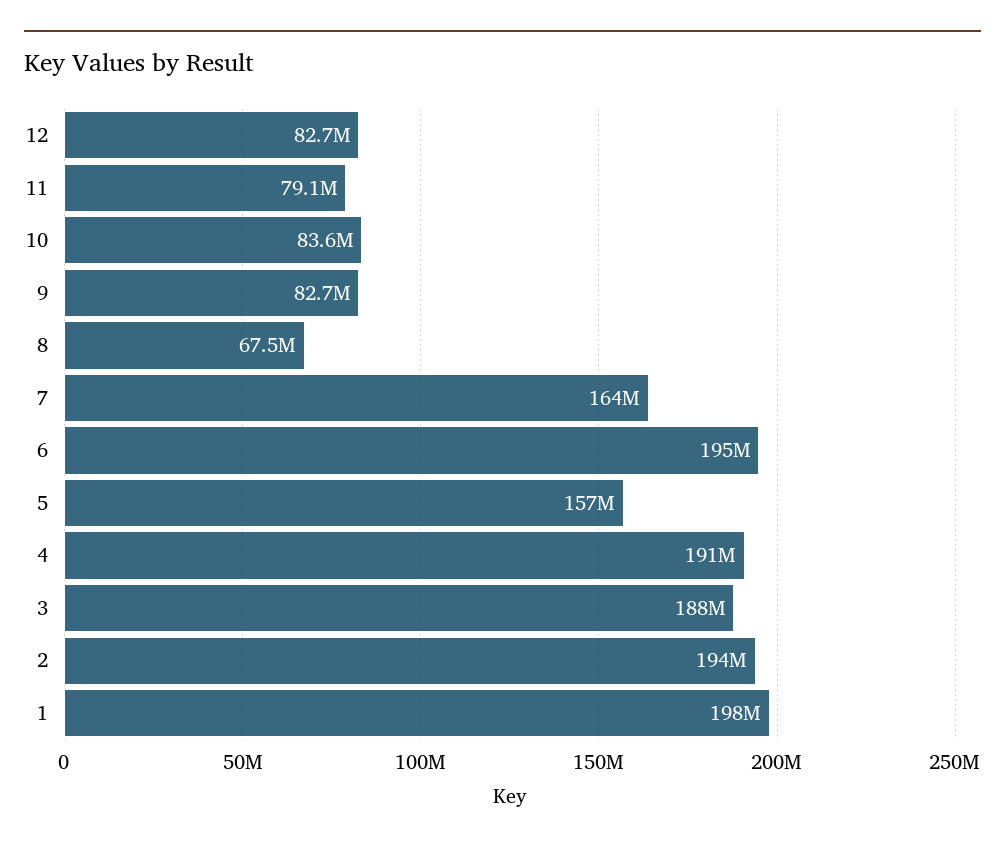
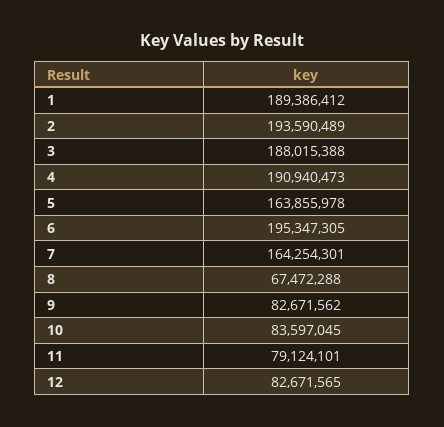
  {
    "12": 82671565,
    "11": 79124101,
    "10": 83597045,
    "9": 82671562,
    "8": 67472288,
    "7": 164254301,
    "6": 195347305,
-   "5": 157000000,
+   "5": 163855978,
    "4": 190940473,
    "3": 188015388,
    "2": 193590489,
-   "1": 198000000
+   "1": 189386412
  }

